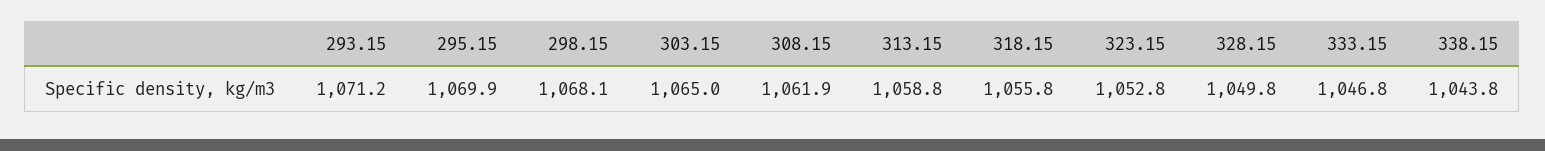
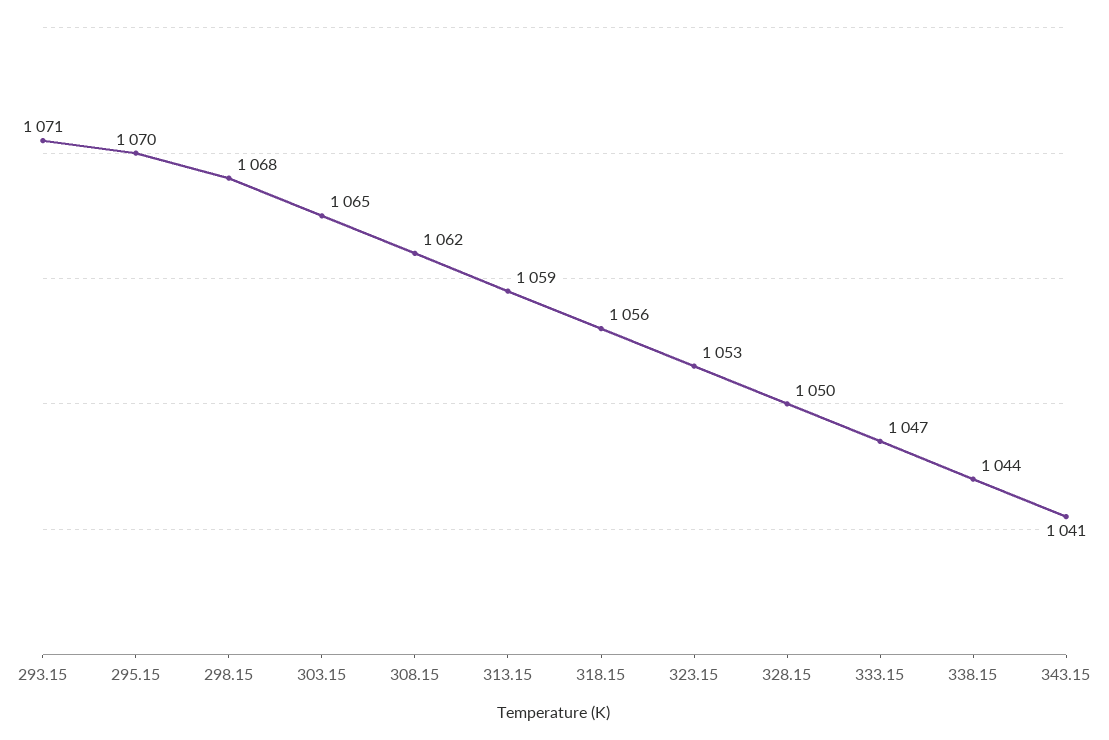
  {
    "293.15": 1071.2,
    "295.15": 1069.9,
    "298.15": 1068.1,
    "303.15": 1065,
    "308.15": 1061.9,
    "313.15": 1058.8,
    "318.15": 1055.8,
    "323.15": 1052.8,
    "328.15": 1049.8,
    "333.15": 1046.8,
-   "338.15": 1043.8
+   "338.15": 1043.8,
+   "343.15": 1041
  }

